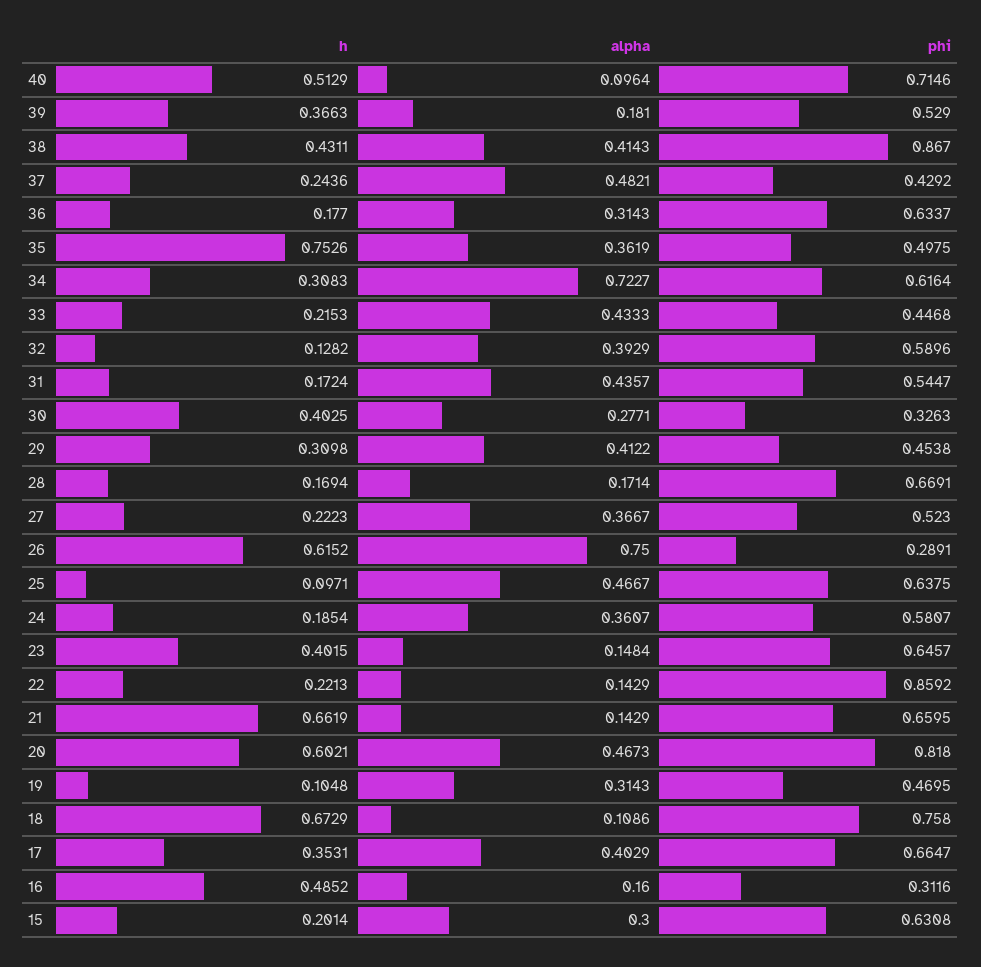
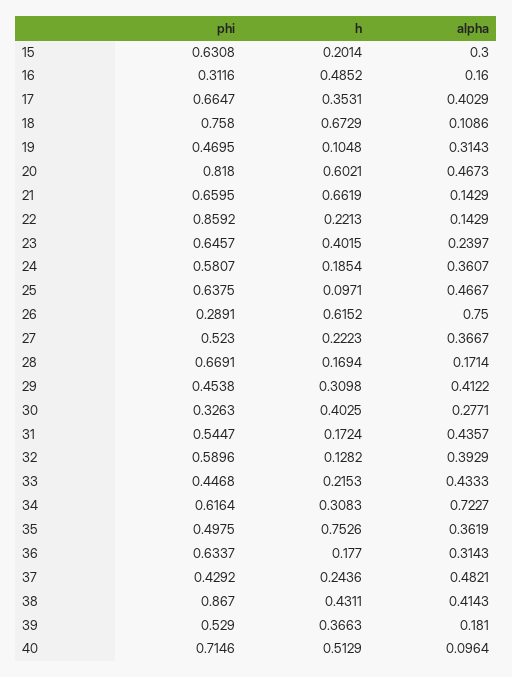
  {
    "h": {
      "40": 0.5129,
      "39": 0.3663,
      "38": 0.4311,
      "37": 0.2436,
      "36": 0.177,
      "35": 0.7526,
      "34": 0.3083,
      "33": 0.2153,
      "32": 0.1282,
      "31": 0.1724,
      "30": 0.4025,
      "29": 0.3098,
      "28": 0.1694,
      "27": 0.2223,
      "26": 0.6152,
      "25": 0.0971,
      "24": 0.1854,
      "23": 0.4015,
      "22": 0.2213,
      "21": 0.6619,
      "20": 0.6021,
      "19": 0.1048,
      "18": 0.6729,
      "17": 0.3531,
      "16": 0.4852,
      "15": 0.2014
    },
    "alpha": {
      "40": 0.0964,
      "39": 0.181,
      "38": 0.4143,
      "37": 0.4821,
      "36": 0.3143,
      "35": 0.3619,
      "34": 0.7227,
      "33": 0.4333,
      "32": 0.3929,
      "31": 0.4357,
      "30": 0.2771,
      "29": 0.4122,
      "28": 0.1714,
      "27": 0.3667,
      "26": 0.75,
      "25": 0.4667,
      "24": 0.3607,
-     "23": 0.1484,
+     "23": 0.2397,
      "22": 0.1429,
      "21": 0.1429,
      "20": 0.4673,
      "19": 0.3143,
      "18": 0.1086,
      "17": 0.4029,
      "16": 0.16,
      "15": 0.3
    },
    "phi": {
      "40": 0.7146,
      "39": 0.529,
      "38": 0.867,
      "37": 0.4292,
      "36": 0.6337,
      "35": 0.4975,
      "34": 0.6164,
      "33": 0.4468,
      "32": 0.5896,
      "31": 0.5447,
      "30": 0.3263,
      "29": 0.4538,
      "28": 0.6691,
      "27": 0.523,
      "26": 0.2891,
      "25": 0.6375,
      "24": 0.5807,
      "23": 0.6457,
      "22": 0.8592,
      "21": 0.6595,
      "20": 0.818,
      "19": 0.4695,
      "18": 0.758,
      "17": 0.6647,
      "16": 0.3116,
      "15": 0.6308
    }
  }

